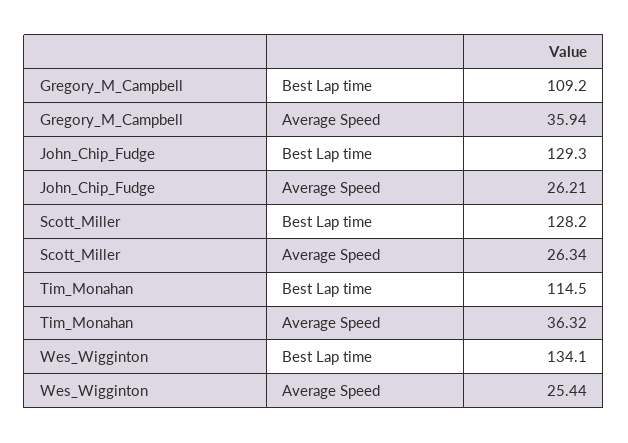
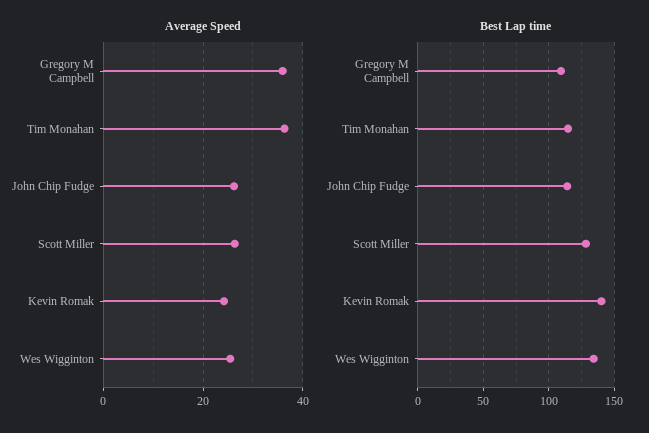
  {
    "Best Lap time": {
      "Gregory_M_Campbell": 109.2,
-     "John_Chip_Fudge": 129.3,
+     "John_Chip_Fudge": 115,
      "Scott_Miller": 128.2,
      "Tim_Monahan": 114.5,
-     "Wes_Wigginton": 134.1
+     "Wes_Wigginton": 134.1,
+     "Kevin Romak": 140
    },
    "Average Speed": {
      "Gregory_M_Campbell": 35.94,
      "John_Chip_Fudge": 26.21,
      "Scott_Miller": 26.34,
      "Tim_Monahan": 36.32,
-     "Wes_Wigginton": 25.44
+     "Wes_Wigginton": 25.44,
+     "Kevin Romak": 24
    }
  }

